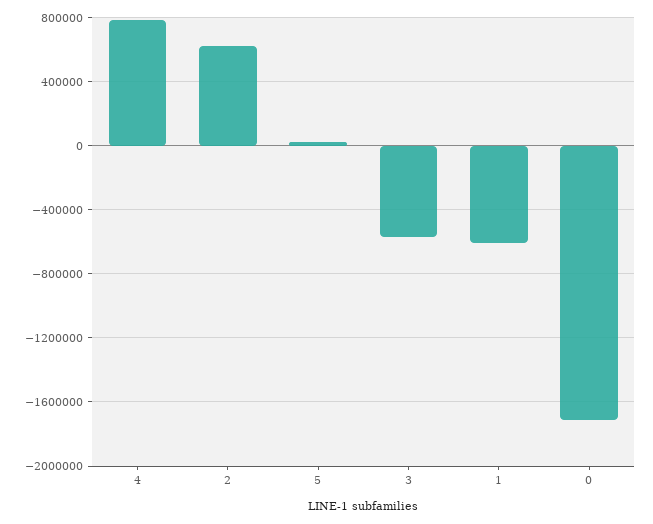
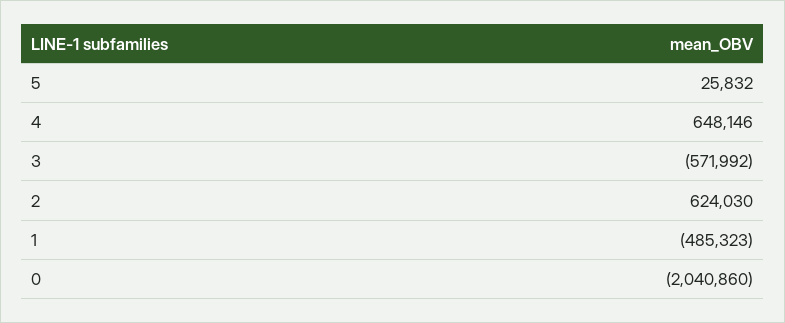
  {
-   "4": 800000,
+   "4": 648146,
    "2": 624030,
    "5": 25832,
    "3": -571992,
-   "1": -600000,
+   "1": -485323,
-   "0": -1700000
+   "0": -2040860
  }

